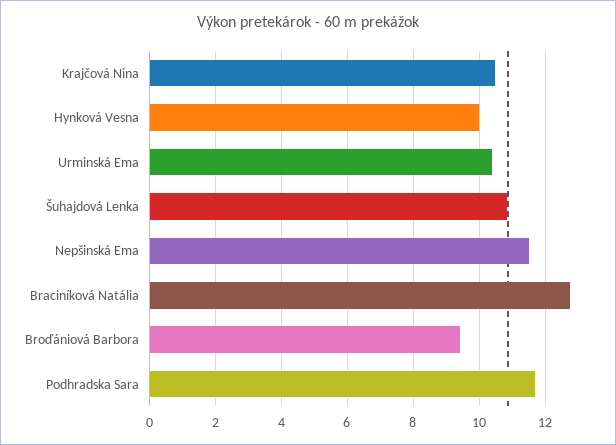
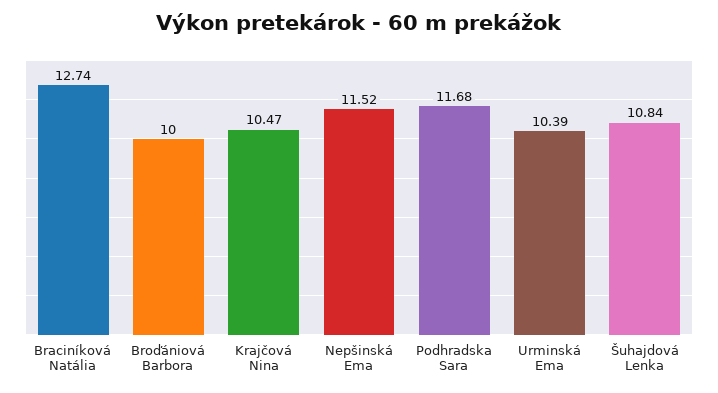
  {
    "Krajčová Nina": 10.47,
-   "Hynková Vesna": 10,
    "Urminská Ema": 10.39,
    "Šuhajdová Lenka": 10.84,
    "Nepšinská Ema": 11.52,
    "Braciníková Natália": 12.74,
-   "Broďániová Barbora": 9.4,
+   "Broďániová Barbora": 10,
    "Podhradska Sara": 11.68
  }

